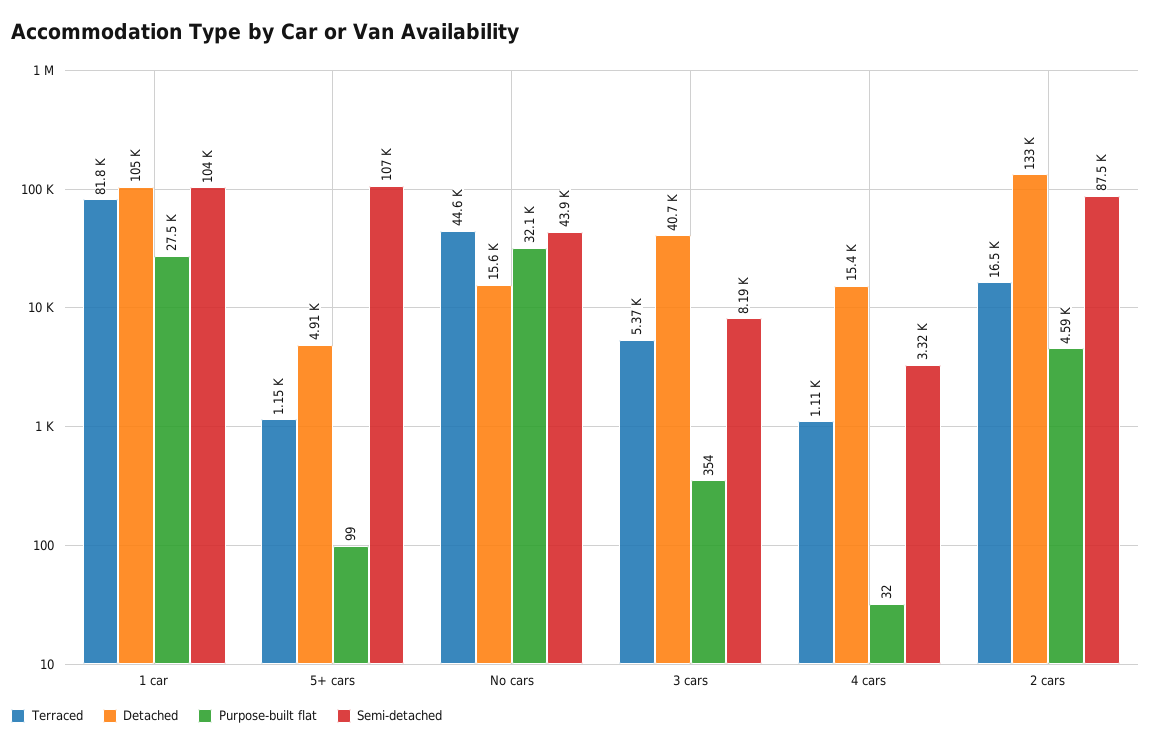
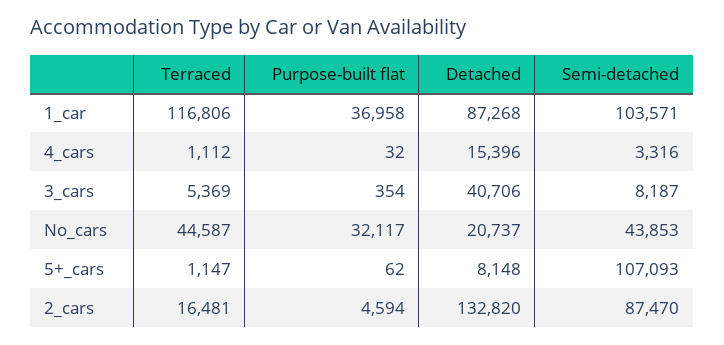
  {
    "Terraced": {
-     "1 car": 81800,
+     "1 car": 116806,
      "5+ cars": 1147,
      "No cars": 44587,
      "3 cars": 5369,
      "4 cars": 1112,
      "2 cars": 16481
    },
    "Detached": {
-     "1 car": 105000,
+     "1 car": 87268,
-     "5+ cars": 4910,
+     "5+ cars": 8148,
-     "No cars": 15600,
+     "No cars": 20737,
      "3 cars": 40706,
      "4 cars": 15396,
      "2 cars": 132820
    },
    "Purpose-built flat": {
-     "1 car": 27500,
+     "1 car": 36958,
-     "5+ cars": 99,
+     "5+ cars": 62,
      "No cars": 32117,
      "3 cars": 354,
      "4 cars": 32,
      "2 cars": 4594
    },
    "Semi-detached": {
      "1 car": 103571,
      "5+ cars": 107093,
      "No cars": 43853,
      "3 cars": 8187,
      "4 cars": 3316,
      "2 cars": 87470
    }
  }

